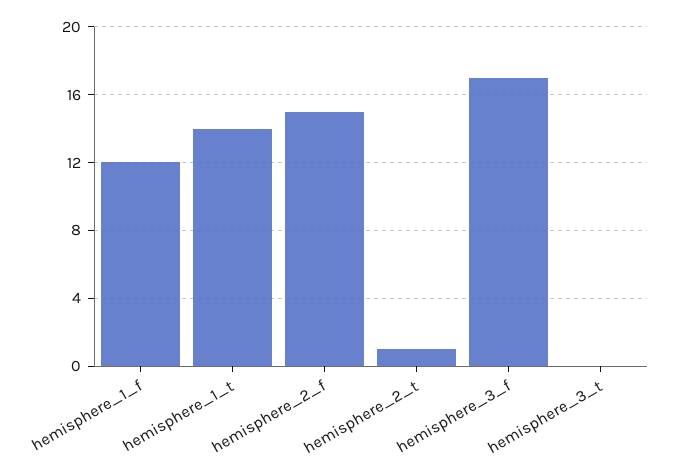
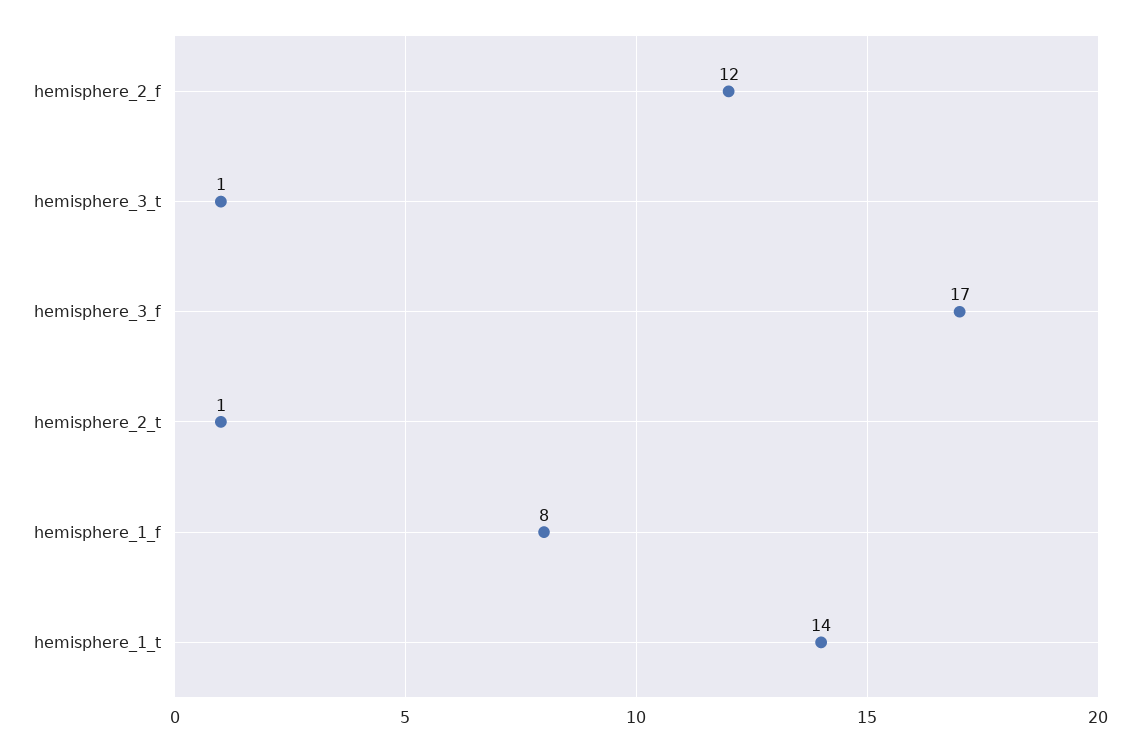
  {
-   "hemisphere_1_f": 12,
+   "hemisphere_1_f": 8,
    "hemisphere_1_t": 14,
-   "hemisphere_2_f": 15,
+   "hemisphere_2_f": 12,
    "hemisphere_2_t": 1,
    "hemisphere_3_f": 17,
-   "hemisphere_3_t": 0
+   "hemisphere_3_t": 1
  }

